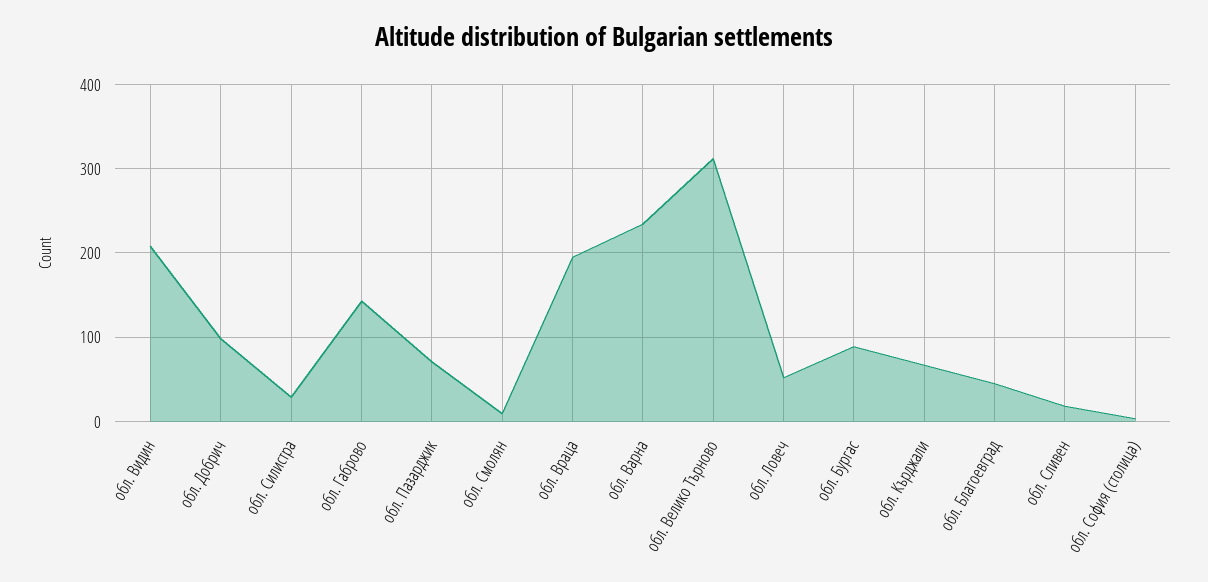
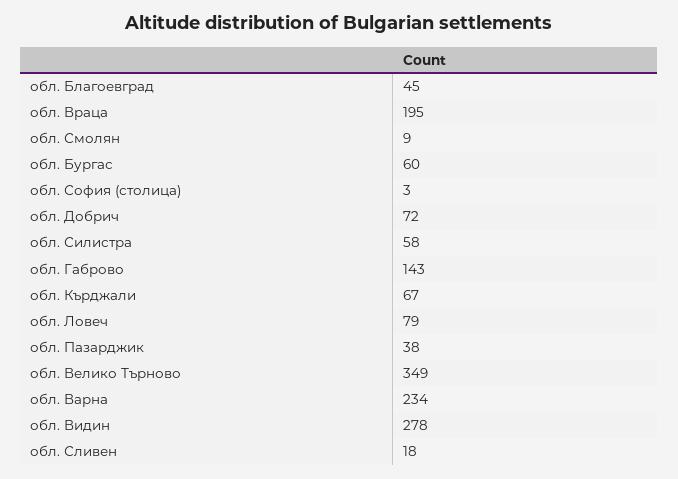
  {
-   "обл. Видин": 210,
+   "обл. Видин": 278,
-   "обл. Добрич": 100,
+   "обл. Добрич": 72,
-   "обл. Силистра": 30,
+   "обл. Силистра": 58,
    "обл. Габрово": 143,
-   "обл. Пазарджик": 70,
+   "обл. Пазарджик": 38,
    "обл. Смолян": 9,
    "обл. Враца": 195,
    "обл. Варна": 234,
-   "обл. Велико Търново": 310,
+   "обл. Велико Търново": 349,
-   "обл. Ловеч": 50,
+   "обл. Ловеч": 79,
-   "обл. Бургас": 90,
+   "обл. Бургас": 60,
    "обл. Кърджали": 67,
    "обл. Благоевград": 45,
    "обл. Сливен": 18,
    "обл. София (столица)": 3
  }

